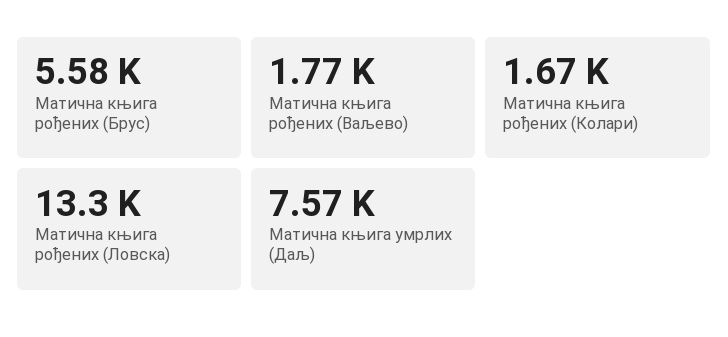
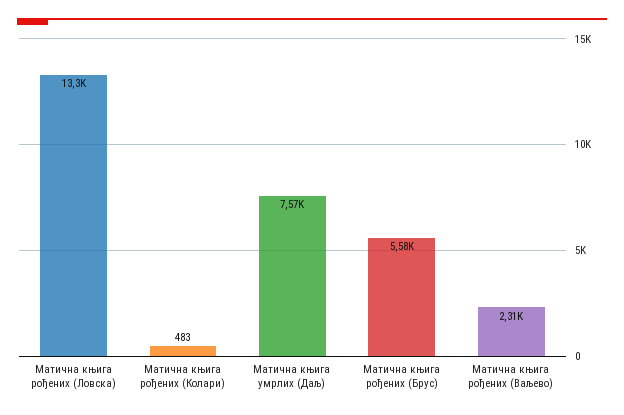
  {
    "Матична књига рођених (Брус)": 5580,
-   "Матична књига рођених (Ваљево)": 1770,
+   "Матична књига рођених (Ваљево)": 2310,
-   "Матична књига рођених (Колари)": 1670,
+   "Матична књига рођених (Колари)": 483,
    "Матична књига рођених (Ловска)": 13300,
    "Матична књига умрлих (Даљ)": 7570
  }

